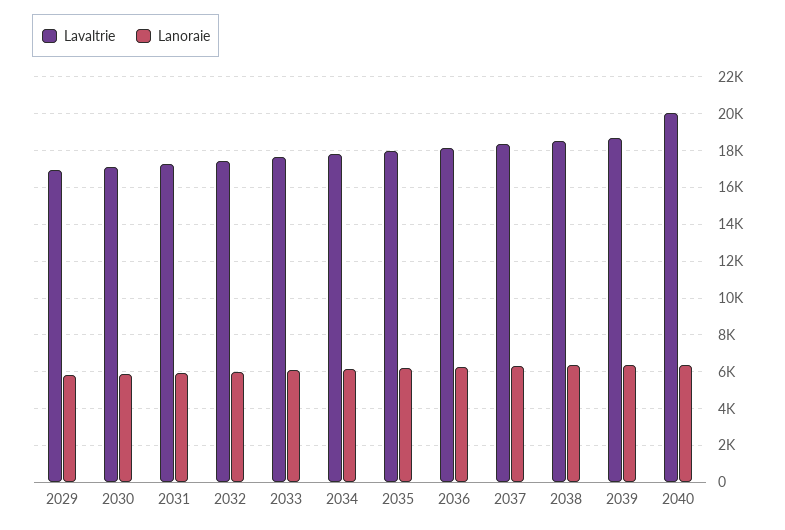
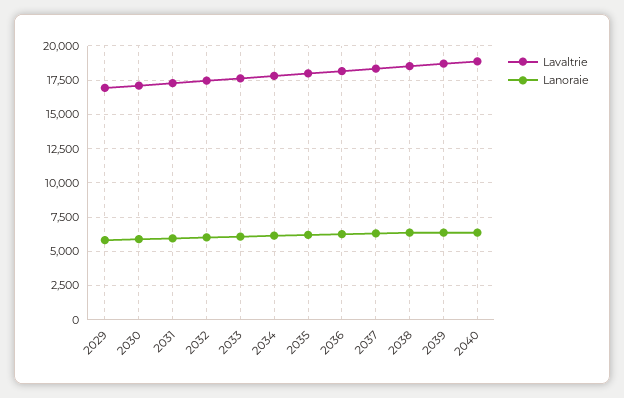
  {
    "Lavaltrie": {
      "2029": 17000,
      "2030": 17000,
      "2031": 17500,
      "2032": 17500,
      "2033": 17500,
      "2034": 18000,
      "2035": 18000,
      "2036": 18000,
      "2037": 18500,
      "2038": 18500,
      "2039": 18500,
-     "2040": 20000
+     "2040": 19000
    },
    "Lanoraie": {
      "2029": 6000,
      "2030": 6000,
      "2031": 6000,
      "2032": 6000,
      "2033": 6000,
      "2034": 6000,
      "2035": 6000,
      "2036": 6500,
      "2037": 6500,
      "2038": 6500,
      "2039": 6500,
      "2040": 6500
    }
  }

